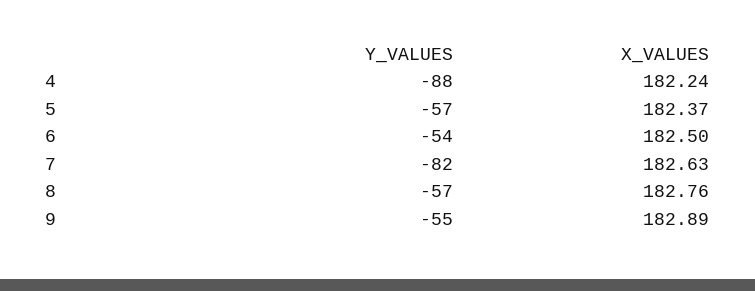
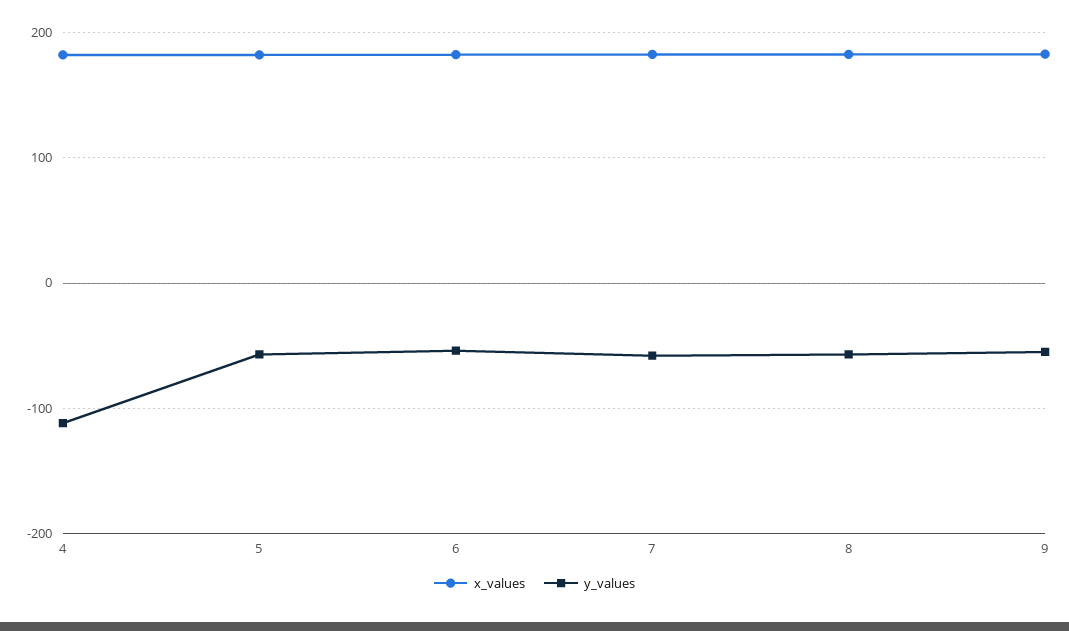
  {
    "Y_VALUES": {
-     "4": -88,
+     "4": -110,
      "5": -57,
      "6": -54,
-     "7": -82,
+     "7": -60,
      "8": -57,
      "9": -55
    },
    "X_VALUES": {
      "4": 182.24,
      "5": 182.37,
      "6": 182.5,
      "7": 182.63,
      "8": 182.76,
      "9": 182.89
    }
  }

